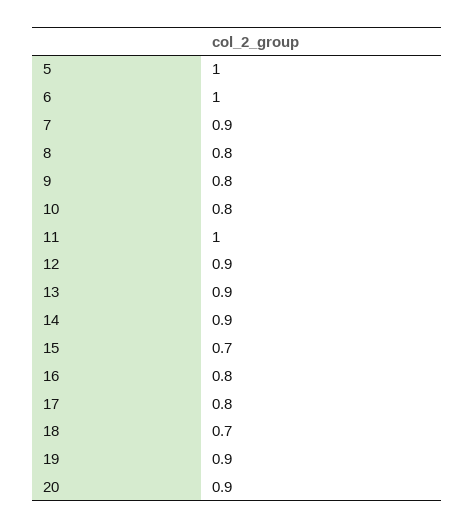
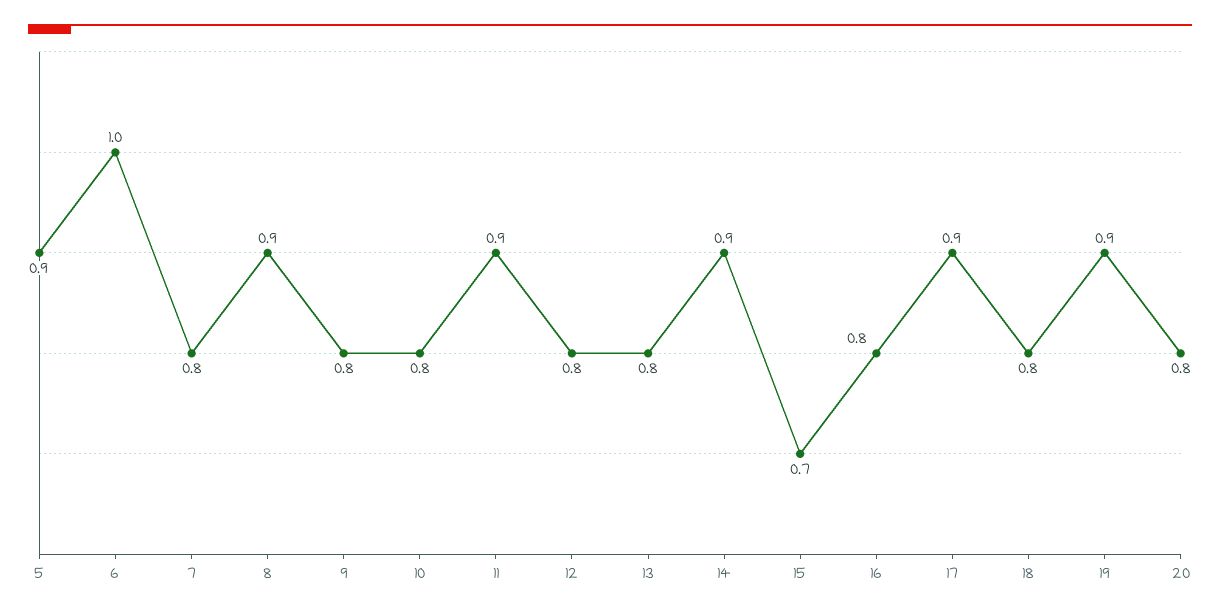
  {
-   "5": 1,
+   "5": 0.9,
    "6": 1,
-   "7": 0.9,
+   "7": 0.8,
-   "8": 0.8,
+   "8": 0.9,
    "9": 0.8,
    "10": 0.8,
-   "11": 1,
+   "11": 0.9,
-   "12": 0.9,
+   "12": 0.8,
-   "13": 0.9,
+   "13": 0.8,
    "14": 0.9,
    "15": 0.7,
    "16": 0.8,
-   "17": 0.8,
+   "17": 0.9,
-   "18": 0.7,
+   "18": 0.8,
    "19": 0.9,
-   "20": 0.9
+   "20": 0.8
  }

